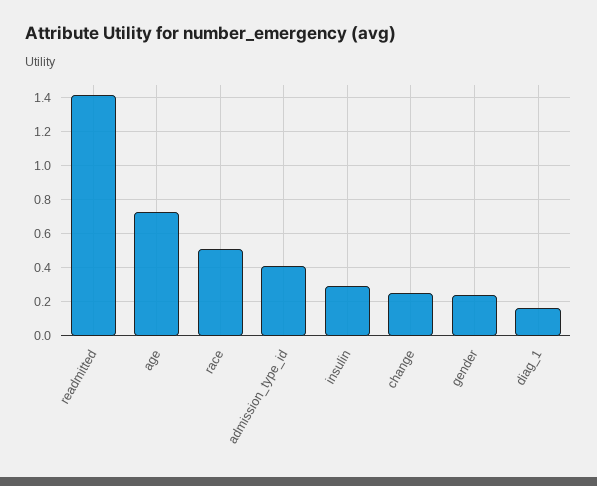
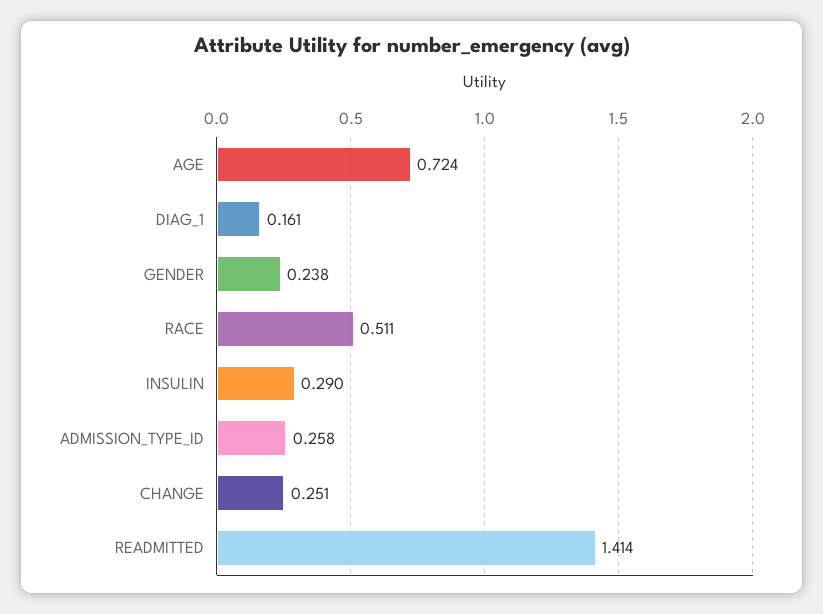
  {
    "readmitted": 1.414,
    "age": 0.724,
    "race": 0.511,
-   "admission_type_id": 0.4,
+   "admission_type_id": 0.258,
    "insulin": 0.29,
    "change": 0.251,
    "gender": 0.238,
    "diag_1": 0.161
  }

